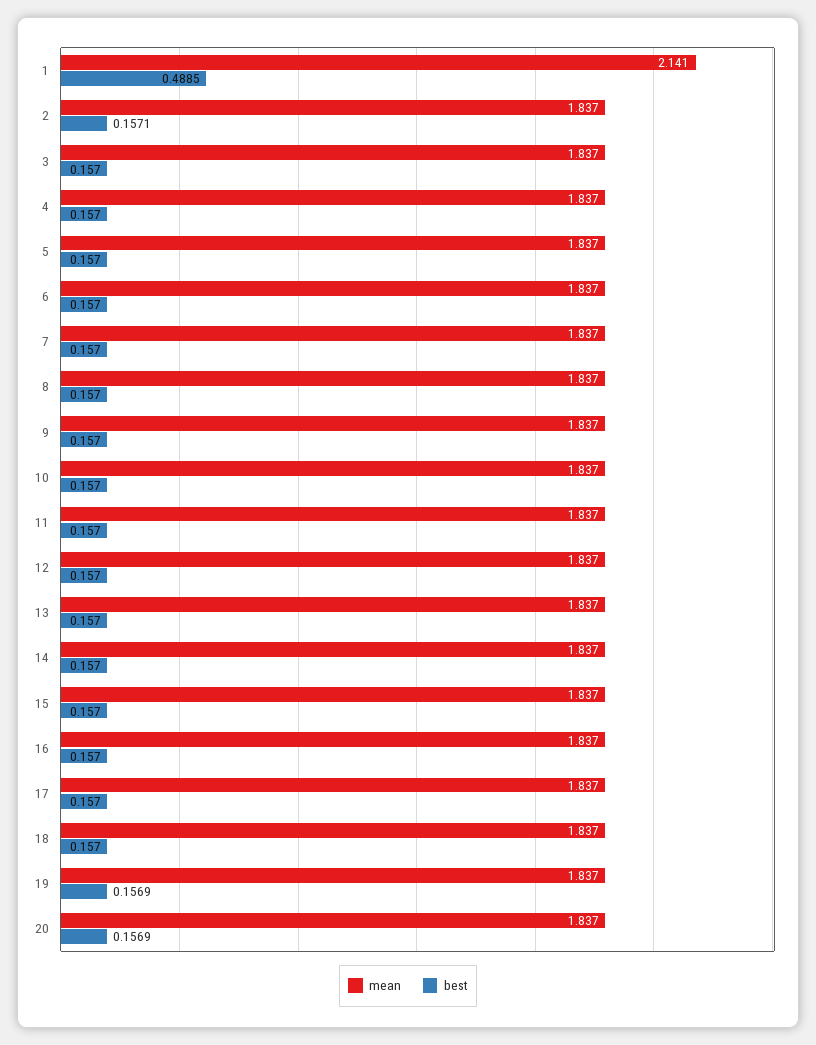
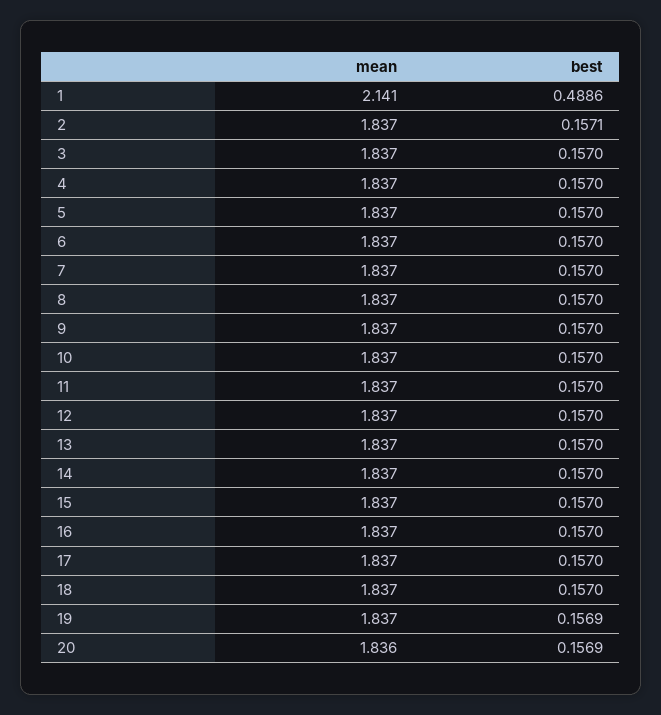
  {
    "mean": {
      "1": 2.141,
      "2": 1.837,
      "3": 1.837,
      "4": 1.837,
      "5": 1.837,
      "6": 1.837,
      "7": 1.837,
      "8": 1.837,
      "9": 1.837,
      "10": 1.837,
      "11": 1.837,
      "12": 1.837,
      "13": 1.837,
      "14": 1.837,
      "15": 1.837,
      "16": 1.837,
      "17": 1.837,
      "18": 1.837,
      "19": 1.837,
-     "20": 1.837
+     "20": 1.836
    },
    "best": {
-     "1": 0.4885,
+     "1": 0.4886,
      "2": 0.1571,
      "3": 0.157,
      "4": 0.157,
      "5": 0.157,
      "6": 0.157,
      "7": 0.157,
      "8": 0.157,
      "9": 0.157,
      "10": 0.157,
      "11": 0.157,
      "12": 0.157,
      "13": 0.157,
      "14": 0.157,
      "15": 0.157,
      "16": 0.157,
      "17": 0.157,
      "18": 0.157,
      "19": 0.1569,
      "20": 0.1569
    }
  }

